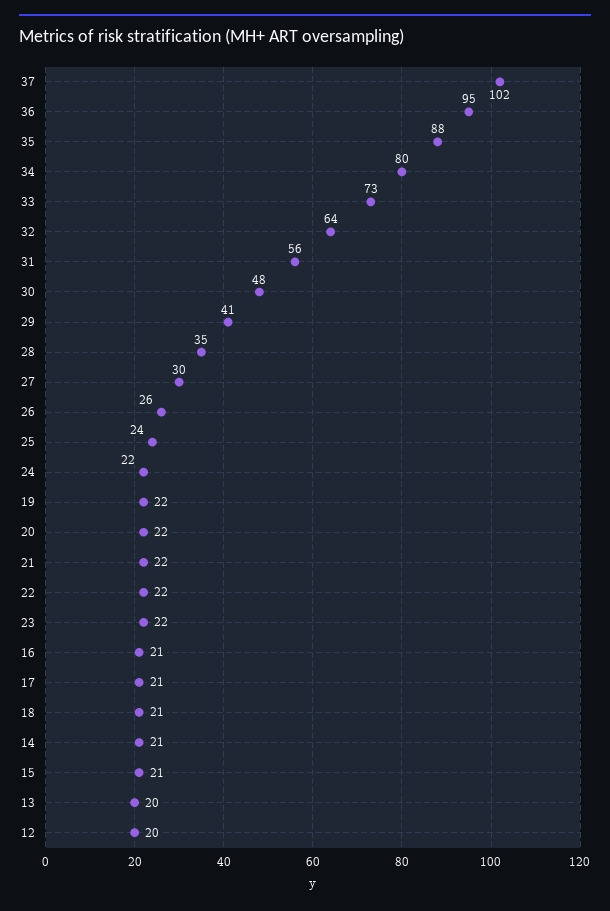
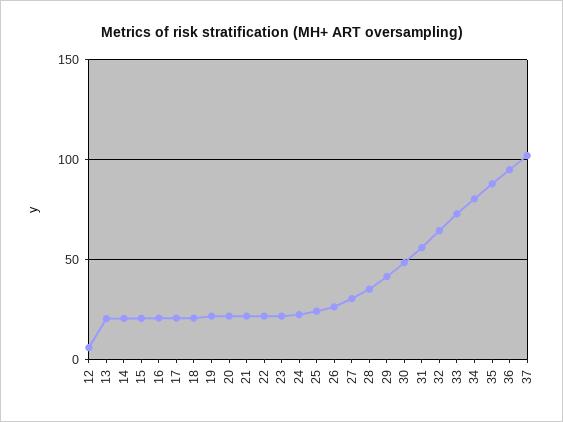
  {
    "37": 102,
    "36": 95,
    "35": 88,
    "34": 80,
    "33": 73,
    "32": 64,
    "31": 56,
    "30": 48,
    "29": 41,
    "28": 35,
    "27": 30,
    "26": 26,
    "25": 24,
    "24": 22,
    "19": 22,
    "20": 22,
    "21": 22,
    "22": 22,
    "23": 22,
    "16": 21,
    "17": 21,
    "18": 21,
    "14": 21,
    "15": 21,
    "13": 20,
-   "12": 20
+   "12": 5
  }

